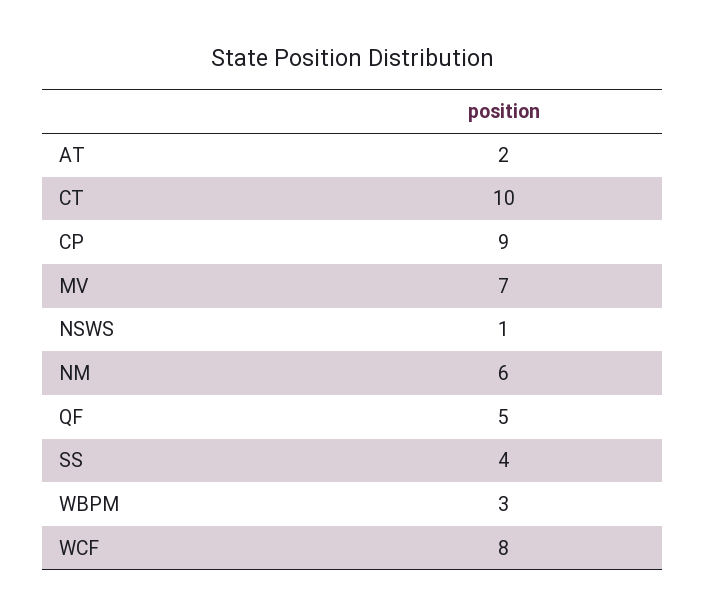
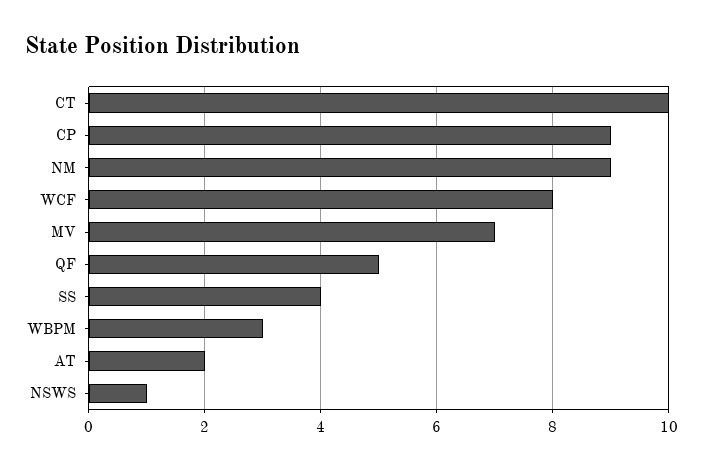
  {
    "AT": 2,
    "CT": 10,
    "CP": 9,
    "MV": 7,
    "NSWS": 1,
-   "NM": 6,
+   "NM": 9,
    "QF": 5,
    "SS": 4,
    "WBPM": 3,
    "WCF": 8
  }

